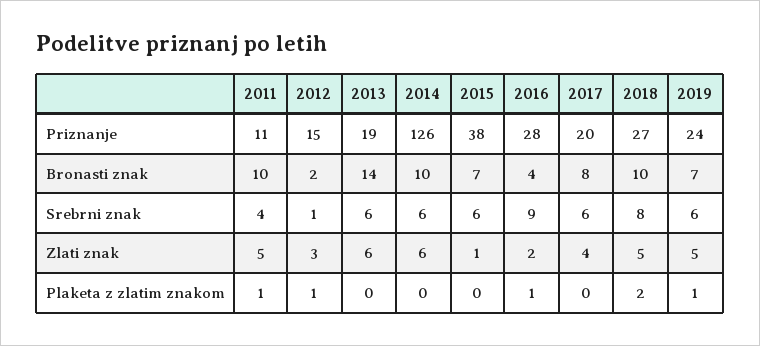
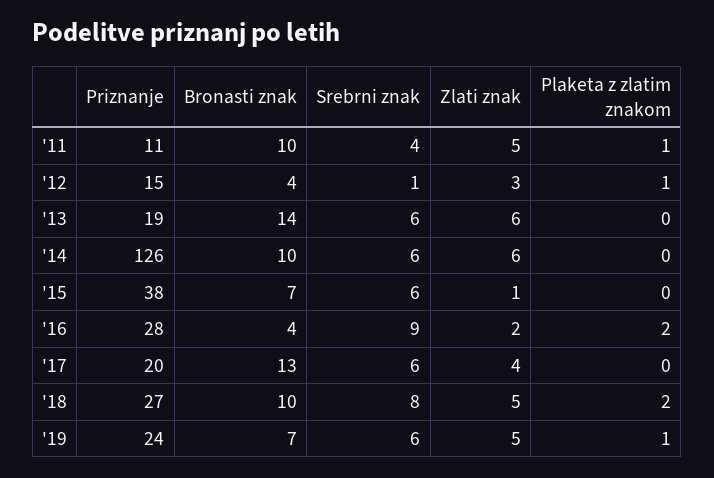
  {
    "2011": {
      "Priznanje": 11,
      "Bronasti znak": 10,
      "Srebrni znak": 4,
      "Zlati znak": 5,
      "Plaketa z zlatim znakom": 1
    },
    "2012": {
      "Priznanje": 15,
-     "Bronasti znak": 2,
+     "Bronasti znak": 4,
      "Srebrni znak": 1,
      "Zlati znak": 3,
      "Plaketa z zlatim znakom": 1
    },
    "2013": {
      "Priznanje": 19,
      "Bronasti znak": 14,
      "Srebrni znak": 6,
      "Zlati znak": 6,
      "Plaketa z zlatim znakom": 0
    },
    "2014": {
      "Priznanje": 126,
      "Bronasti znak": 10,
      "Srebrni znak": 6,
      "Zlati znak": 6,
      "Plaketa z zlatim znakom": 0
    },
    "2015": {
      "Priznanje": 38,
      "Bronasti znak": 7,
      "Srebrni znak": 6,
      "Zlati znak": 1,
      "Plaketa z zlatim znakom": 0
    },
    "2016": {
      "Priznanje": 28,
      "Bronasti znak": 4,
      "Srebrni znak": 9,
      "Zlati znak": 2,
-     "Plaketa z zlatim znakom": 1
+     "Plaketa z zlatim znakom": 2
    },
    "2017": {
      "Priznanje": 20,
-     "Bronasti znak": 8,
+     "Bronasti znak": 13,
      "Srebrni znak": 6,
      "Zlati znak": 4,
      "Plaketa z zlatim znakom": 0
    },
    "2018": {
      "Priznanje": 27,
      "Bronasti znak": 10,
      "Srebrni znak": 8,
      "Zlati znak": 5,
      "Plaketa z zlatim znakom": 2
    },
    "2019": {
      "Priznanje": 24,
      "Bronasti znak": 7,
      "Srebrni znak": 6,
      "Zlati znak": 5,
      "Plaketa z zlatim znakom": 1
    }
  }

